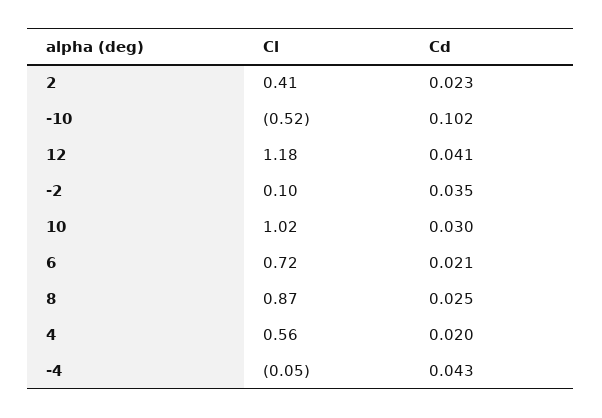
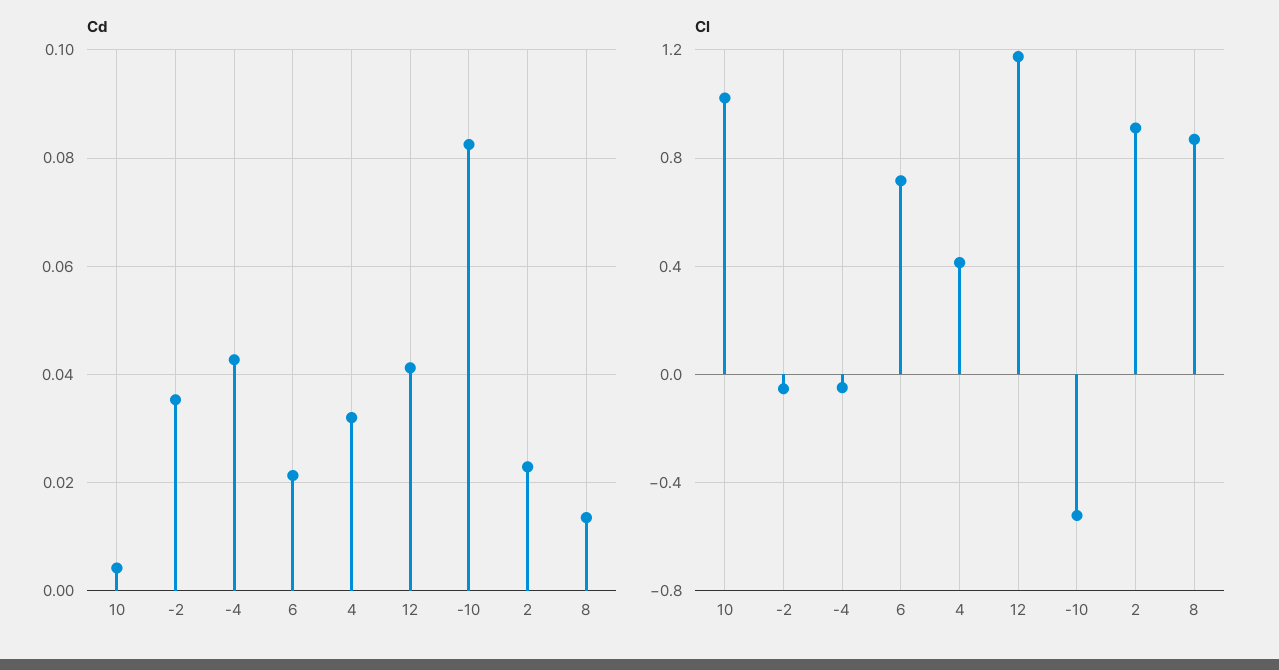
  {
    "Cl": {
-     "2": 0.41,
+     "2": 0.9,
      "-10": -0.52,
      "12": 1.18,
-     "-2": 0.1,
+     "-2": -0.05,
      "10": 1.02,
      "6": 0.72,
      "8": 0.87,
-     "4": 0.56,
+     "4": 0.4,
      "-4": -0.05
    },
    "Cd": {
      "2": 0.023,
-     "-10": 0.102,
+     "-10": 0.082,
      "12": 0.041,
      "-2": 0.035,
-     "10": 0.03,
+     "10": 0.004,
      "6": 0.021,
-     "8": 0.025,
+     "8": 0.014,
-     "4": 0.02,
+     "4": 0.032,
      "-4": 0.043
    }
  }

